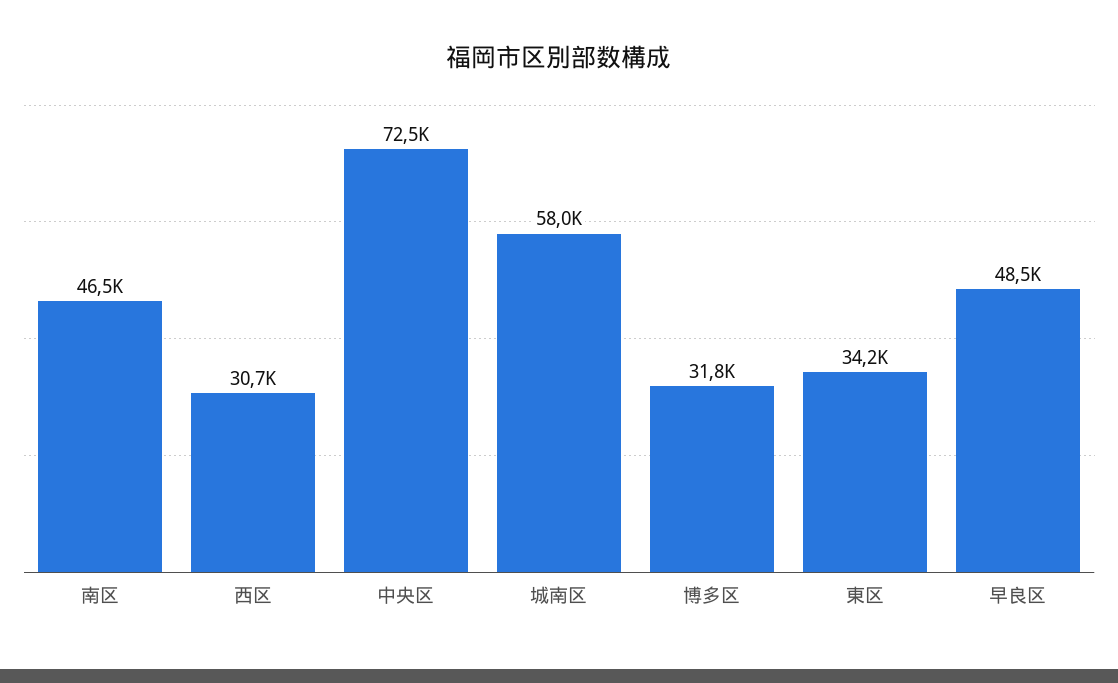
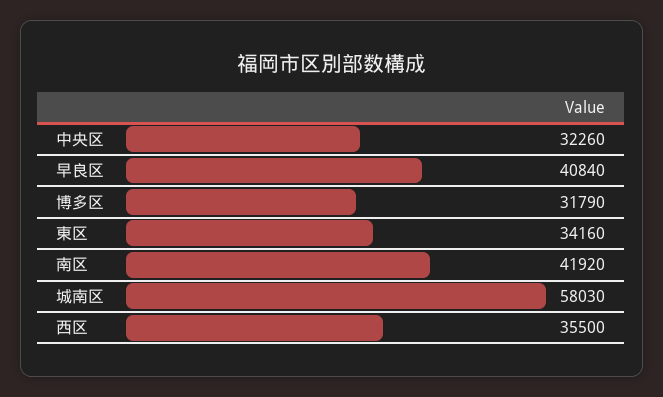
  {
-   "南区": 46500,
+   "南区": 41920,
-   "西区": 30700,
+   "西区": 35500,
-   "中央区": 72500,
+   "中央区": 32260,
    "城南区": 58030,
    "博多区": 31790,
    "東区": 34160,
-   "早良区": 48500
+   "早良区": 40840
  }

